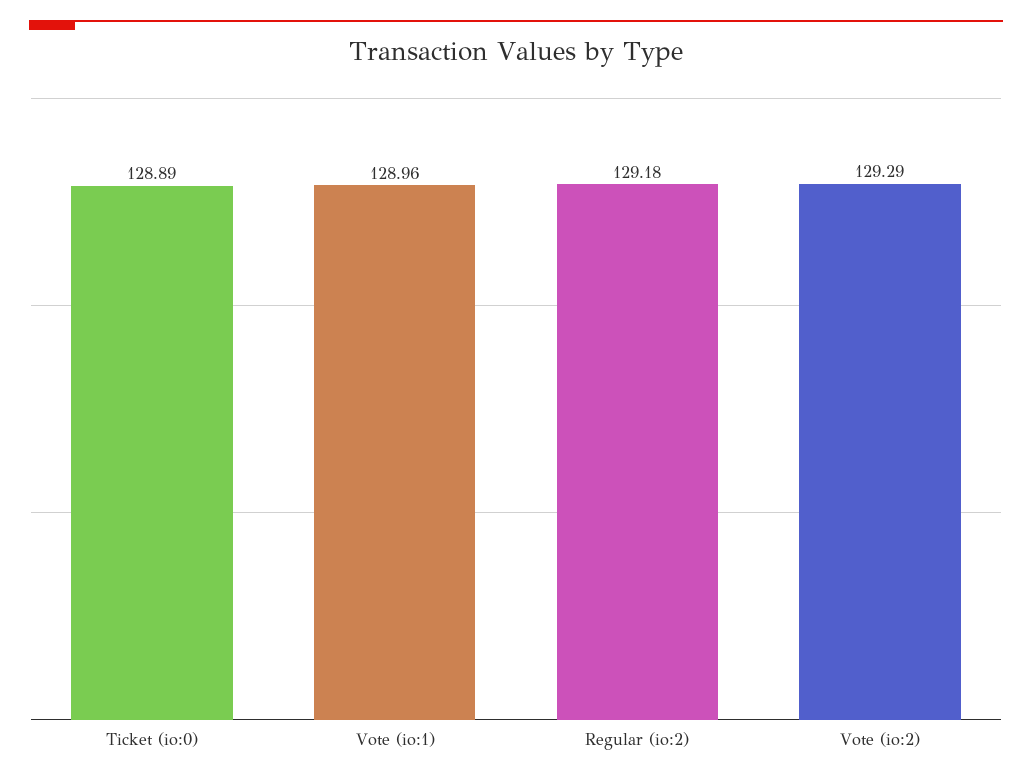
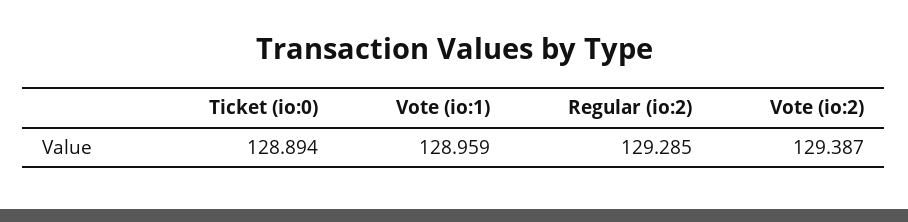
  {
    "Ticket (io:0)": 128.894,
    "Vote (io:1)": 128.959,
-   "Regular (io:2)": 129.18,
+   "Regular (io:2)": 129.285,
-   "Vote (io:2)": 129.29
+   "Vote (io:2)": 129.387
  }

